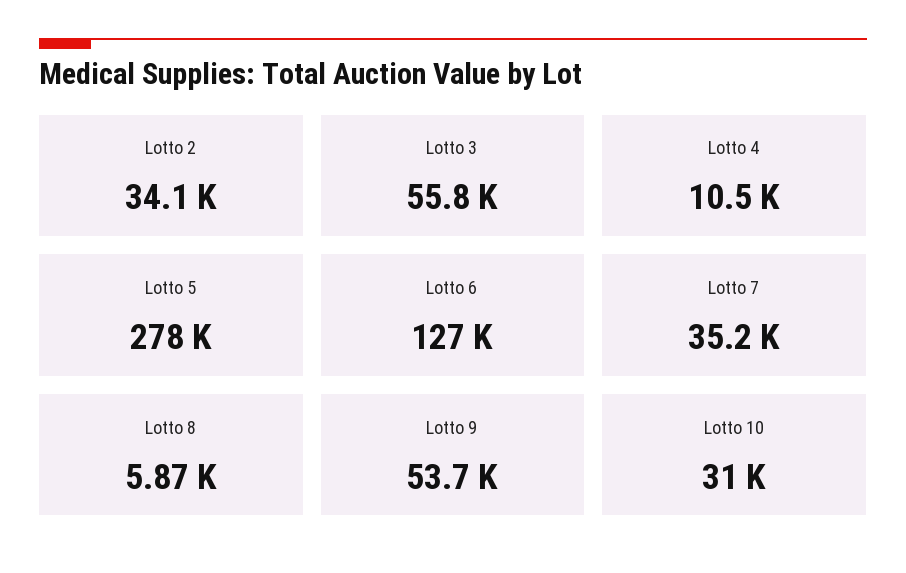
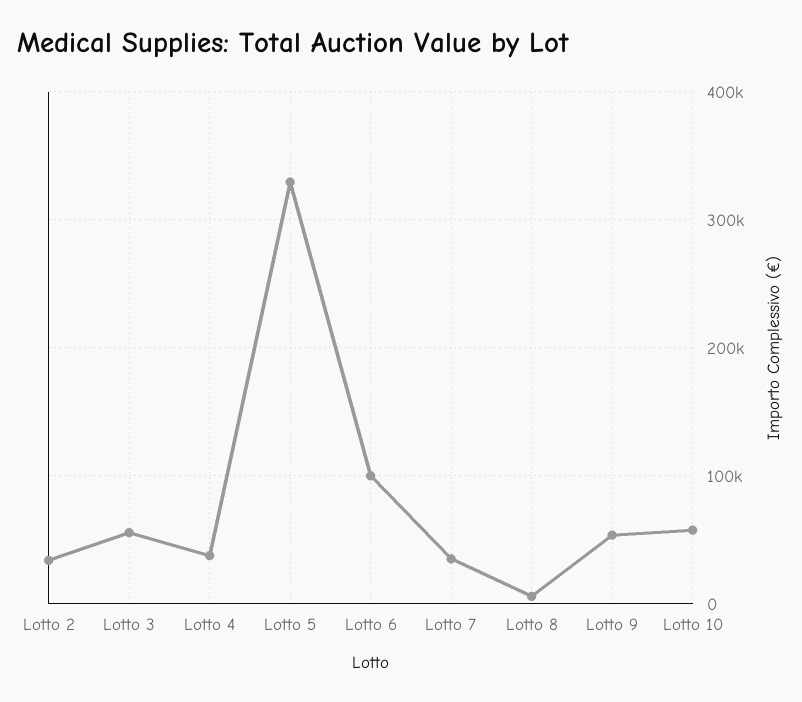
  {
    "Lotto 2": 34100,
    "Lotto 3": 55800,
-   "Lotto 4": 10500,
+   "Lotto 4": 40000,
-   "Lotto 5": 278000,
+   "Lotto 5": 330000,
-   "Lotto 6": 127000,
+   "Lotto 6": 100000,
    "Lotto 7": 35200,
    "Lotto 8": 5870,
    "Lotto 9": 53700,
-   "Lotto 10": 31000
+   "Lotto 10": 60000
  }

